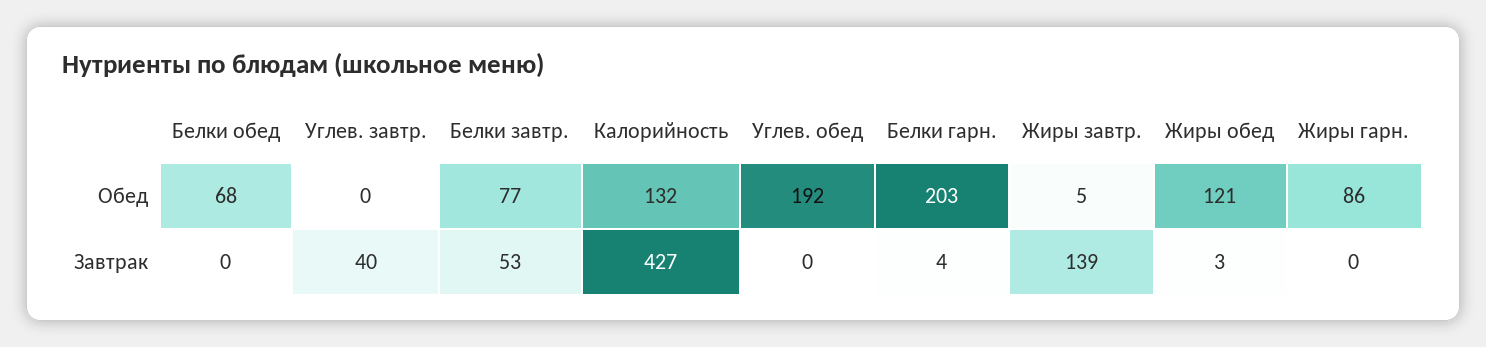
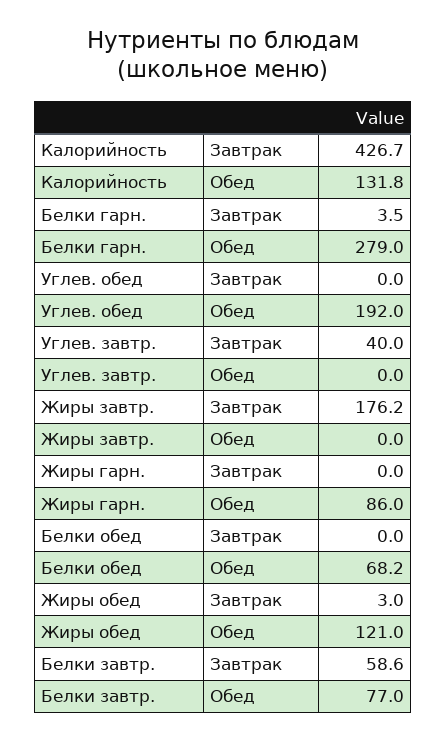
  {
    "Белки обед": {
      "Обед": 68.2,
      "Завтрак": 0
    },
    "Углев. завтр.": {
      "Обед": 0,
      "Завтрак": 40
    },
    "Белки завтр.": {
      "Обед": 77,
-     "Завтрак": 53
+     "Завтрак": 58.6
    },
    "Калорийность": {
      "Обед": 131.8,
      "Завтрак": 426.7
    },
    "Углев. обед": {
      "Обед": 192,
      "Завтрак": 0
    },
    "Белки гарн.": {
-     "Обед": 203,
+     "Обед": 279,
      "Завтрак": 3.5
    },
    "Жиры завтр.": {
-     "Обед": 5,
+     "Обед": 0,
-     "Завтрак": 139
+     "Завтрак": 176.2
    },
    "Жиры обед": {
      "Обед": 121,
      "Завтрак": 3
    },
    "Жиры гарн.": {
      "Обед": 86,
      "Завтрак": 0
    }
  }

